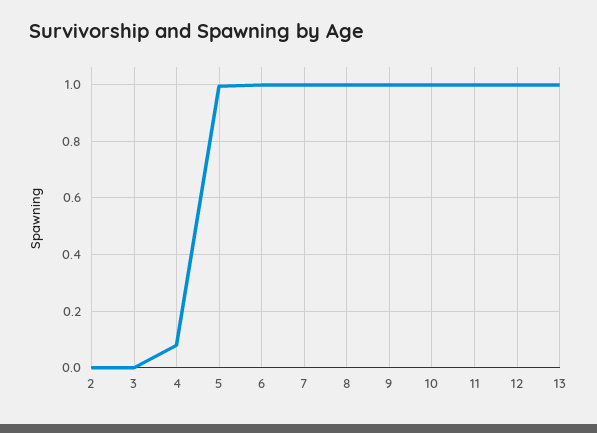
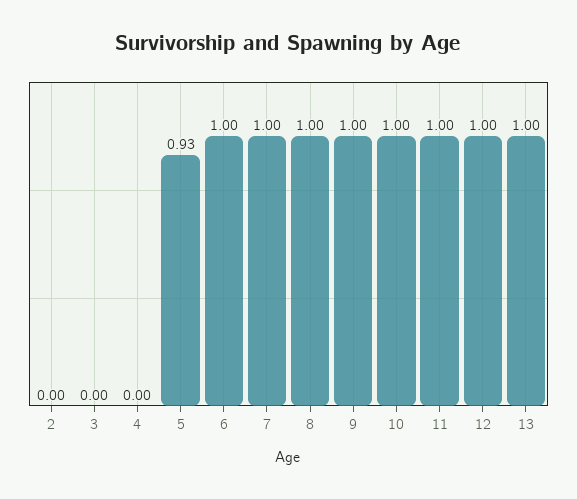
  {
    "2": 0,
    "3": 0,
-   "4": 0.075,
+   "4": 0,
-   "5": 1,
+   "5": 0.93,
    "6": 1,
    "7": 1,
    "8": 1,
    "9": 1,
    "10": 1,
    "11": 1,
    "12": 1,
    "13": 1
  }

